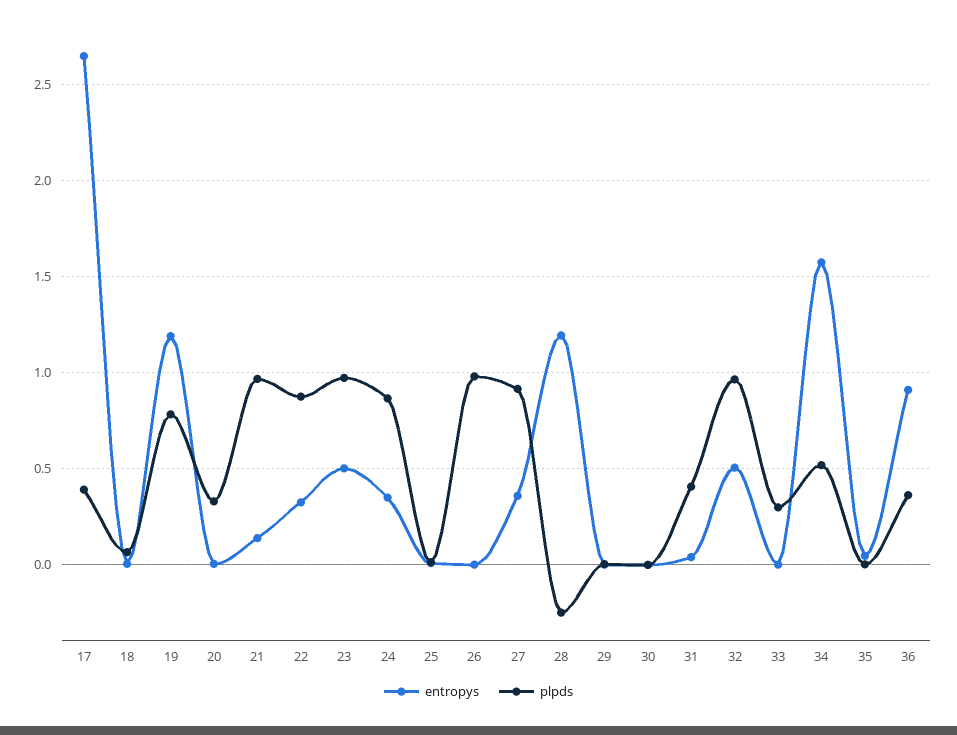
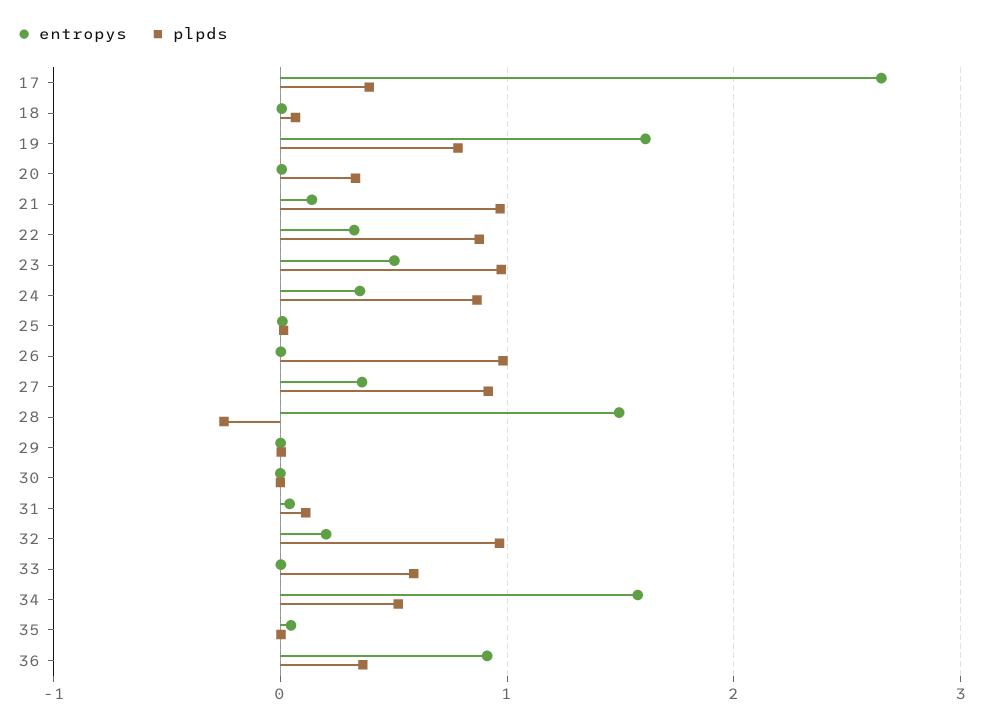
  {
    "entropys": {
      "17": 2.65,
      "18": 0,
-     "19": 1.2,
+     "19": 1.6,
      "20": 0,
      "21": 0.15,
      "22": 0.35,
      "23": 0.5,
      "24": 0.35,
      "25": 0,
      "26": 0,
      "27": 0.35,
-     "28": 1.2,
+     "28": 1.5,
      "29": 0,
      "30": 0,
      "31": 0.05,
-     "32": 0.5,
+     "32": 0.2,
      "33": 0,
      "34": 1.6,
      "35": 0.05,
      "36": 0.9
    },
    "plpds": {
      "17": 0.4,
      "18": 0.05,
      "19": 0.8,
      "20": 0.35,
      "21": 0.95,
      "22": 0.9,
      "23": 0.95,
      "24": 0.85,
      "25": 0,
      "26": 1,
      "27": 0.9,
      "28": -0.25,
      "29": 0,
      "30": 0,
-     "31": 0.4,
+     "31": 0.1,
      "32": 0.95,
-     "33": 0.3,
+     "33": 0.6,
      "34": 0.5,
      "35": 0,
      "36": 0.35
    }
  }

